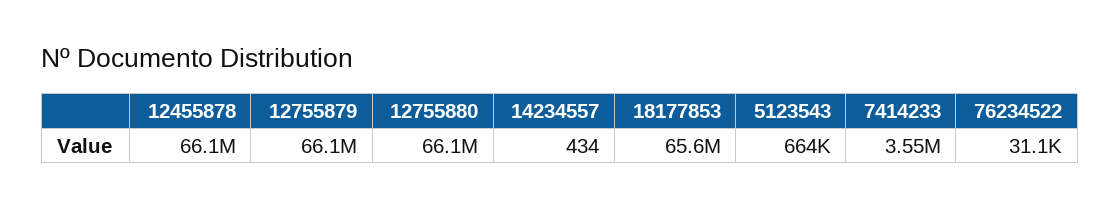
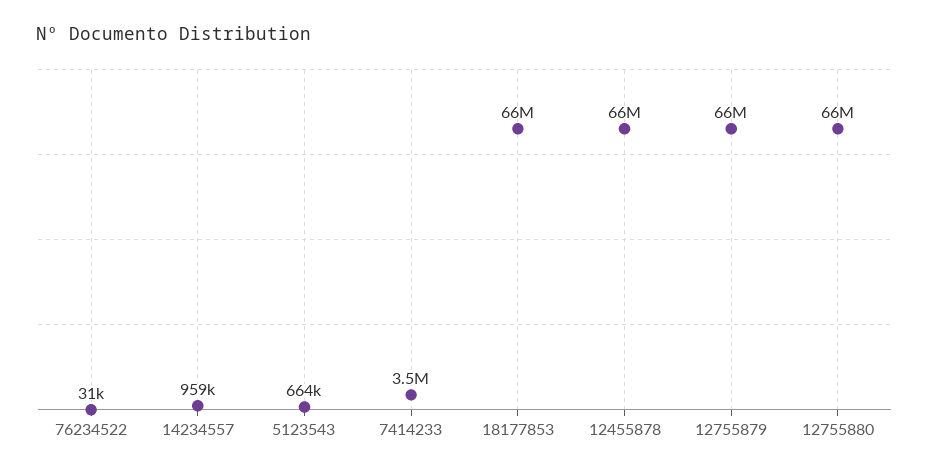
  {
    "12455878": 66100000,
    "12755879": 66100000,
    "12755880": 66100000,
-   "14234557": 434,
+   "14234557": 959000,
    "18177853": 65600000,
    "5123543": 664000,
    "7414233": 3550000,
    "76234522": 31100
  }

